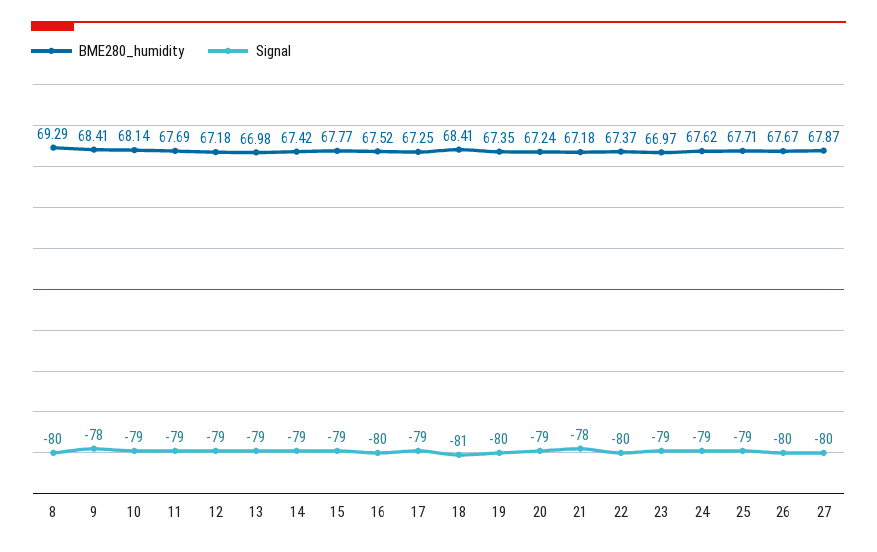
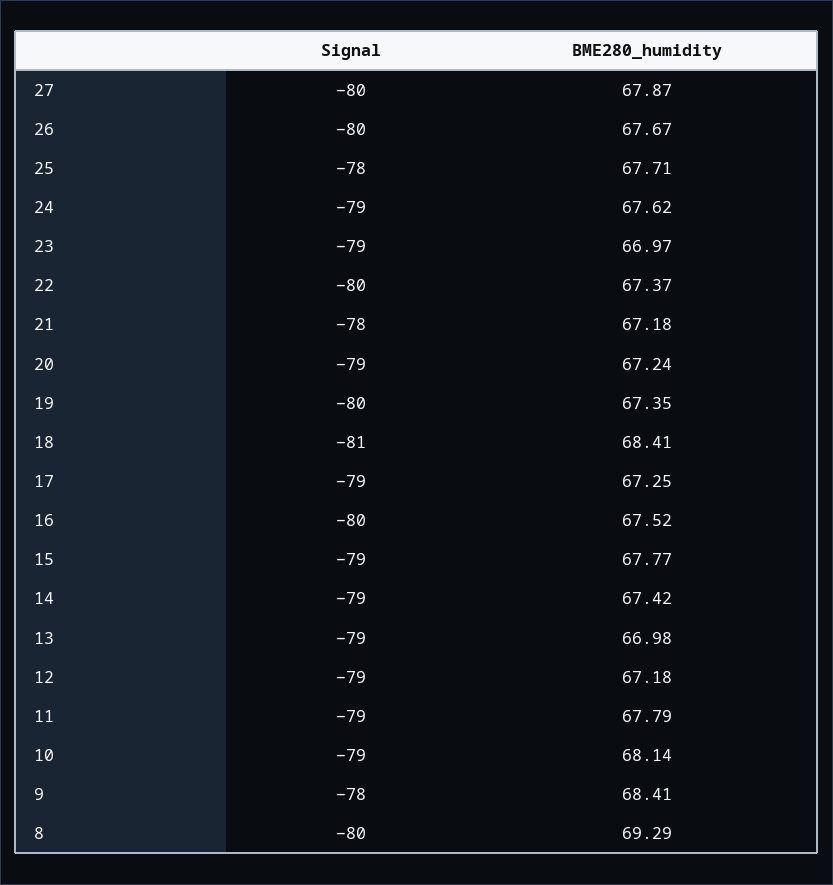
  {
    "BME280_humidity": {
      "8": 69.29,
      "9": 68.41,
      "10": 68.14,
-     "11": 67.69,
+     "11": 67.79,
      "12": 67.18,
      "13": 66.98,
      "14": 67.42,
      "15": 67.77,
      "16": 67.52,
      "17": 67.25,
      "18": 68.41,
      "19": 67.35,
      "20": 67.24,
      "21": 67.18,
      "22": 67.37,
      "23": 66.97,
      "24": 67.62,
      "25": 67.71,
      "26": 67.67,
      "27": 67.87
    },
    "Signal": {
      "8": -80,
      "9": -78,
      "10": -79,
      "11": -79,
      "12": -79,
      "13": -79,
      "14": -79,
      "15": -79,
      "16": -80,
      "17": -79,
      "18": -81,
      "19": -80,
      "20": -79,
      "21": -78,
      "22": -80,
      "23": -79,
      "24": -79,
-     "25": -79,
+     "25": -78,
      "26": -80,
      "27": -80
    }
  }

